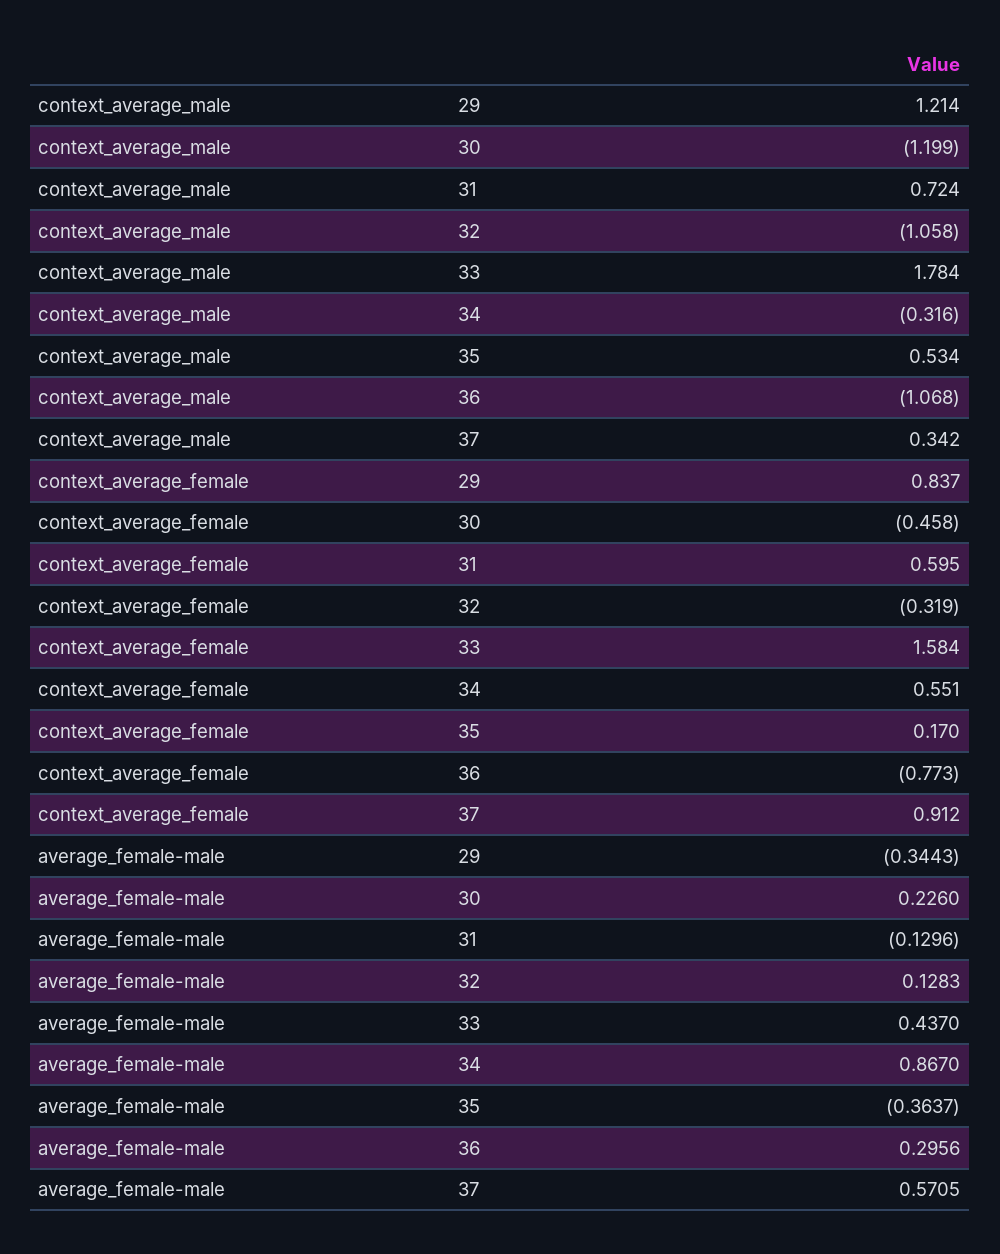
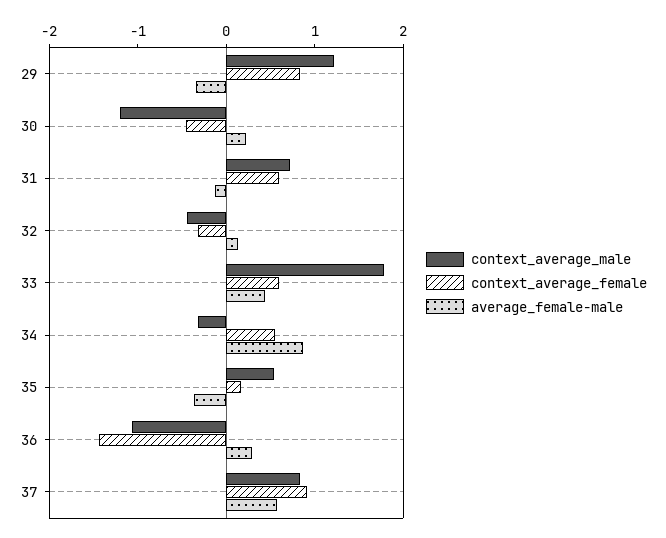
  {
    "context_average_male": {
      "29": 1.214,
      "30": -1.199,
      "31": 0.724,
-     "32": -1.058,
+     "32": -0.4,
      "33": 1.784,
      "34": -0.316,
      "35": 0.534,
      "36": -1.068,
-     "37": 0.342
+     "37": 0.8
    },
    "context_average_female": {
      "29": 0.837,
      "30": -0.458,
      "31": 0.595,
      "32": -0.319,
-     "33": 1.584,
+     "33": 0.6,
      "34": 0.551,
      "35": 0.17,
-     "36": -0.773,
+     "36": -1.4,
      "37": 0.912
    },
    "average_female-male": {
      "29": -0.3443,
      "30": 0.226,
      "31": -0.1296,
      "32": 0.1283,
      "33": 0.437,
      "34": 0.867,
      "35": -0.3637,
      "36": 0.2956,
      "37": 0.5705
    }
  }

